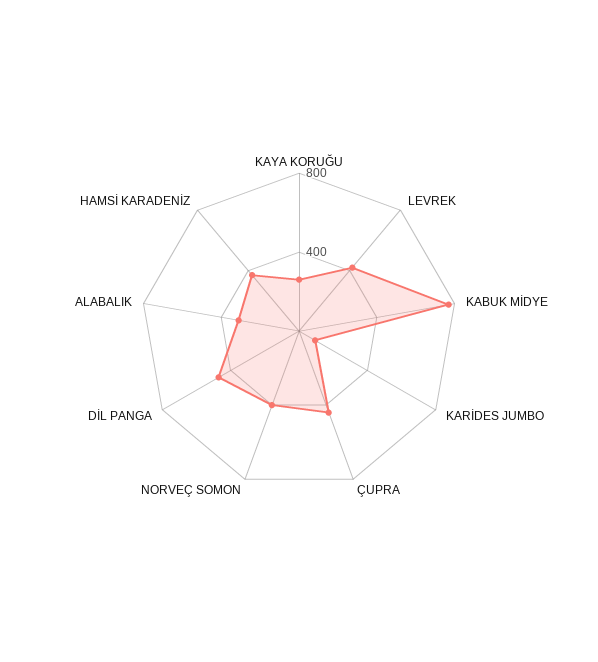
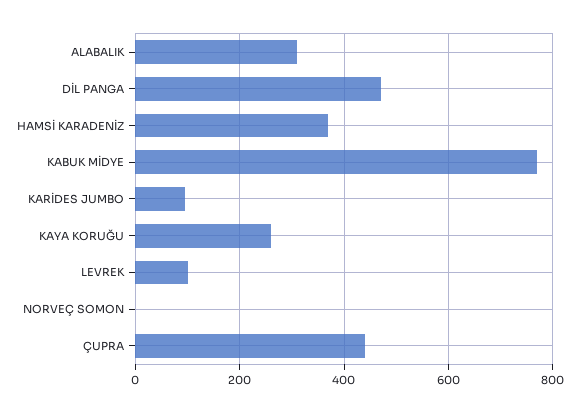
  {
    "KAYA KORUĞU": 260,
-   "LEVREK": 400,
+   "LEVREK": 100,
    "KABUK MİDYE": 780,
    "KARİDES JUMBO": 100,
    "ÇUPRA": 440,
-   "NORVEÇ SOMON": 400,
+   "NORVEÇ SOMON": 0,
    "DİL PANGA": 480,
    "ALABALIK": 320,
    "HAMSİ KARADENİZ": 380
  }

